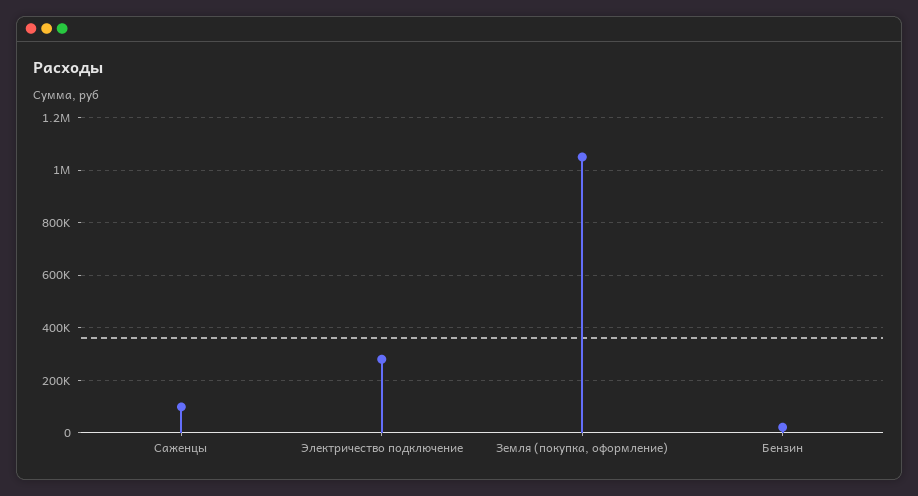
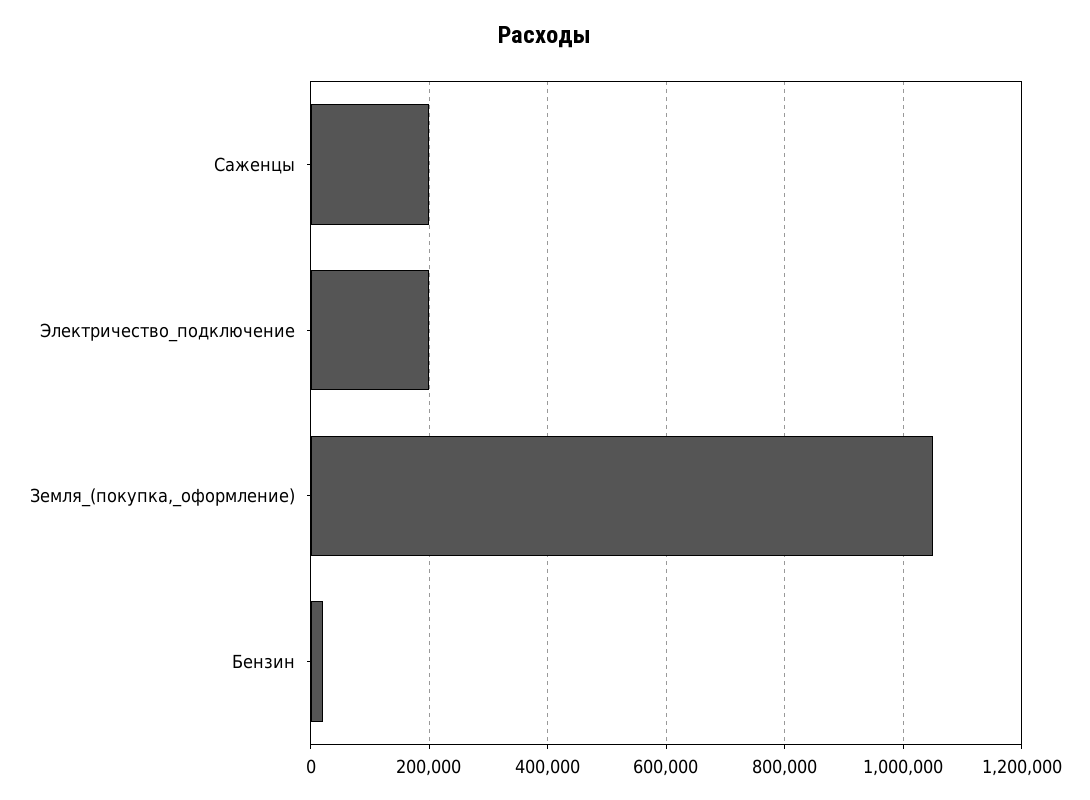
  {
-   "Саженцы": 100000,
+   "Саженцы": 200000,
-   "Электричество подключение": 275000,
+   "Электричество подключение": 200000,
    "Земля (покупка, оформление)": 1060000,
    "Бензин": 20000
  }

